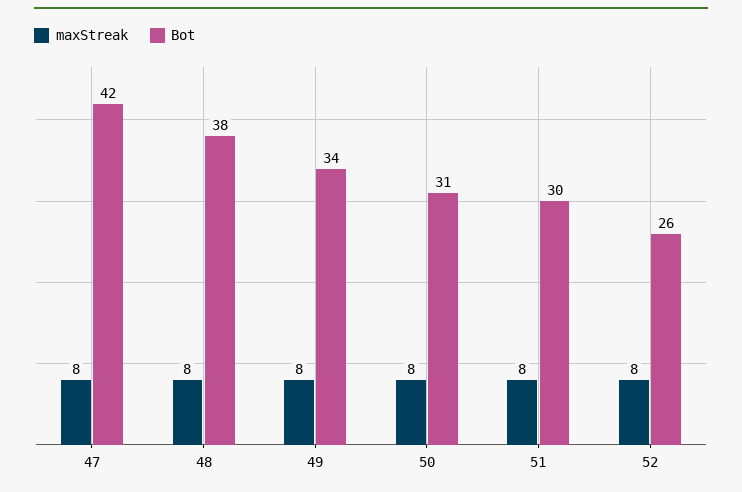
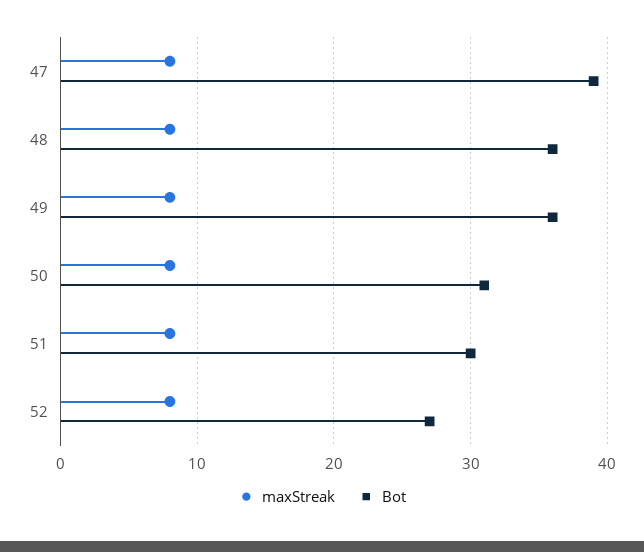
  {
    "maxStreak": {
      "47": 8,
      "48": 8,
      "49": 8,
      "50": 8,
      "51": 8,
      "52": 8
    },
    "Bot": {
-     "47": 42,
+     "47": 39,
-     "48": 38,
+     "48": 36,
-     "49": 34,
+     "49": 36,
      "50": 31,
      "51": 30,
-     "52": 26
+     "52": 27
    }
  }

